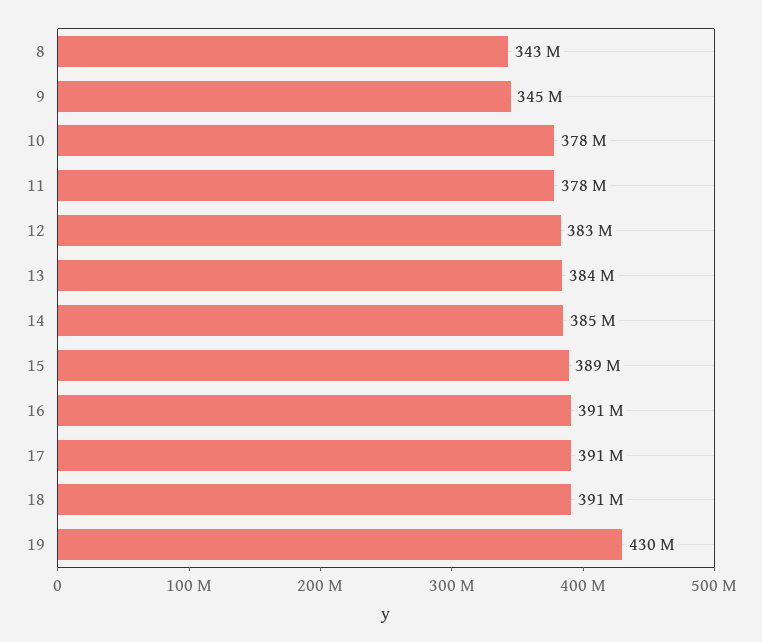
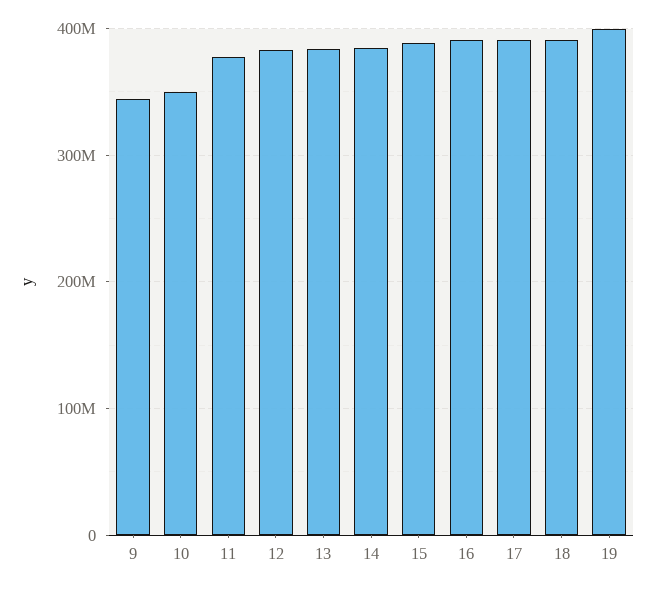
  {
-   "8": 343000000,
    "9": 345000000,
-   "10": 378000000,
+   "10": 350000000,
    "11": 378000000,
    "12": 383000000,
    "13": 384000000,
    "14": 385000000,
    "15": 389000000,
    "16": 391000000,
    "17": 391000000,
    "18": 391000000,
-   "19": 430000000
+   "19": 400000000
  }

